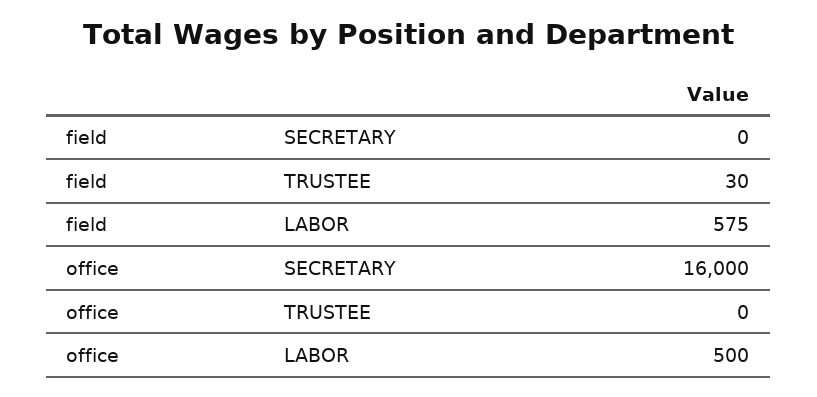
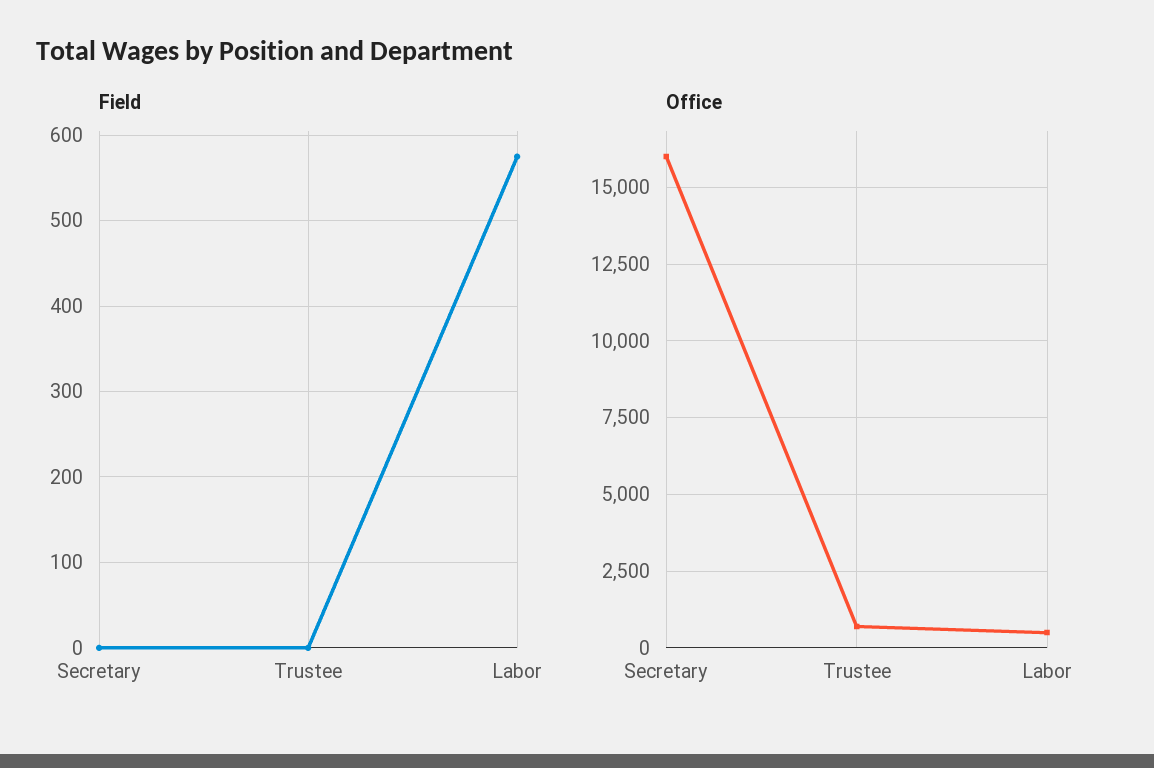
  {
    "field": {
      "SECRETARY": 0,
-     "TRUSTEE": 30,
+     "TRUSTEE": 0,
      "LABOR": 575
    },
    "office": {
      "SECRETARY": 16000,
-     "TRUSTEE": 0,
+     "TRUSTEE": 750,
      "LABOR": 500
    }
  }

